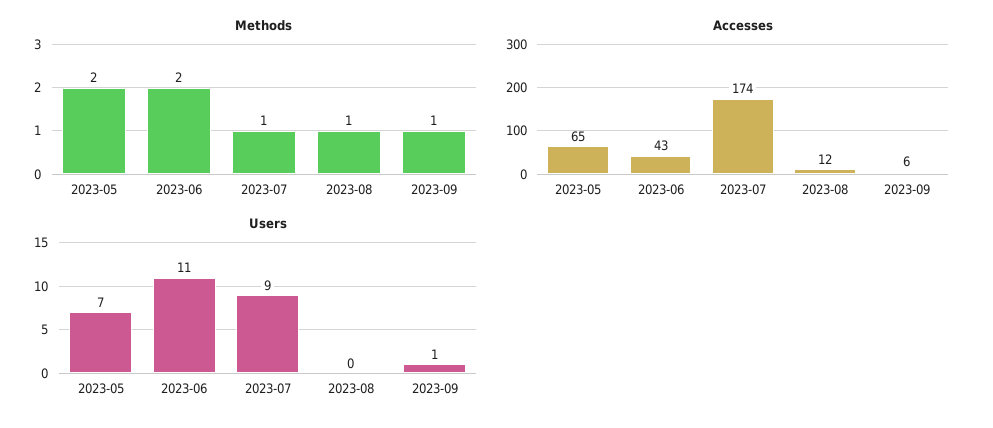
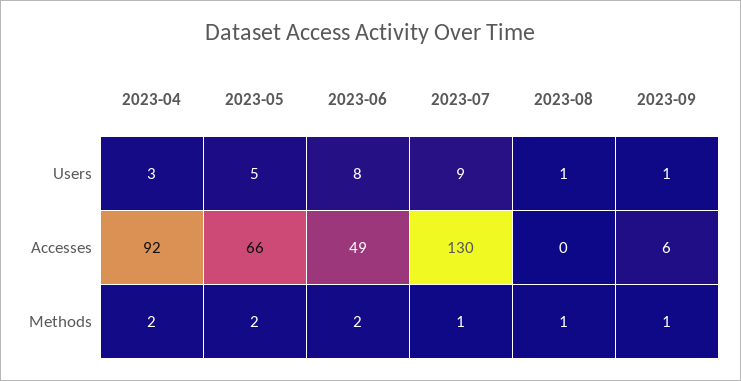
  {
    "Methods": {
      "2023-05": 2,
      "2023-06": 2,
      "2023-07": 1,
      "2023-08": 1,
-     "2023-09": 1
+     "2023-09": 1,
+     "2023-04": 2
    },
    "Accesses": {
-     "2023-05": 65,
+     "2023-05": 66,
-     "2023-06": 43,
+     "2023-06": 49,
-     "2023-07": 174,
+     "2023-07": 130,
-     "2023-08": 12,
+     "2023-08": 0,
-     "2023-09": 6
+     "2023-09": 6,
+     "2023-04": 92
    },
    "Users": {
-     "2023-05": 7,
+     "2023-05": 5,
-     "2023-06": 11,
+     "2023-06": 8,
      "2023-07": 9,
-     "2023-08": 0,
+     "2023-08": 1,
-     "2023-09": 1
+     "2023-09": 1,
+     "2023-04": 3
    }
  }

